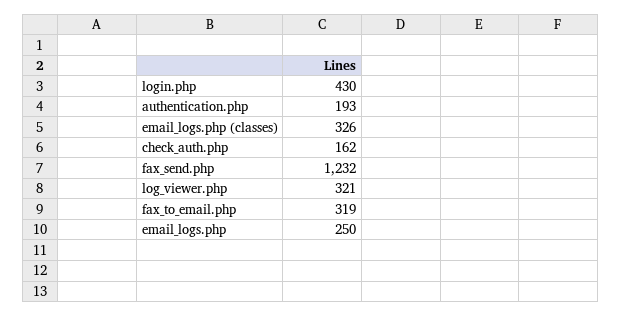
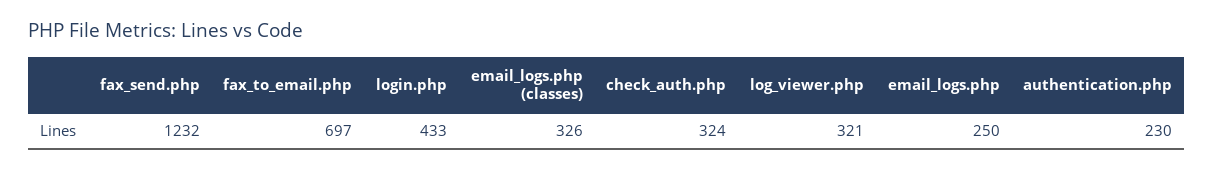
  {
-   "login.php": 430,
+   "login.php": 433,
-   "authentication.php": 193,
+   "authentication.php": 230,
    "email_logs.php (classes)": 326,
-   "check_auth.php": 162,
+   "check_auth.php": 324,
    "fax_send.php": 1232,
    "log_viewer.php": 321,
-   "fax_to_email.php": 319,
+   "fax_to_email.php": 697,
    "email_logs.php": 250
  }

